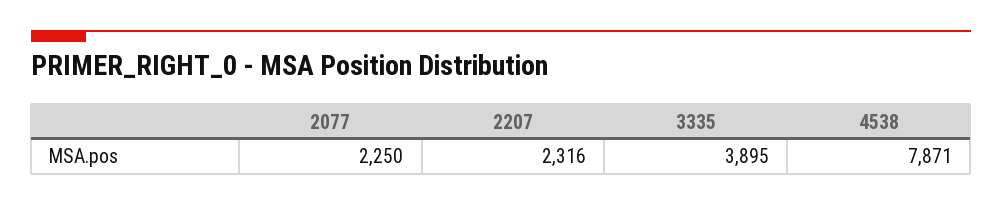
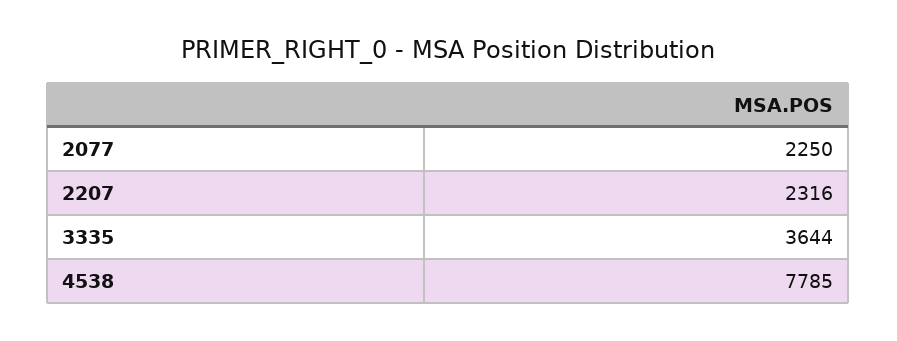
  {
    "2077": 2250,
    "2207": 2316,
-   "3335": 3895,
+   "3335": 3644,
-   "4538": 7871
+   "4538": 7785
  }

